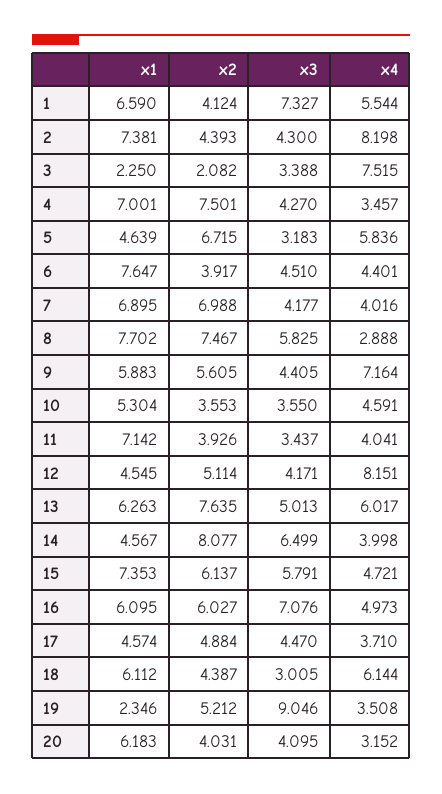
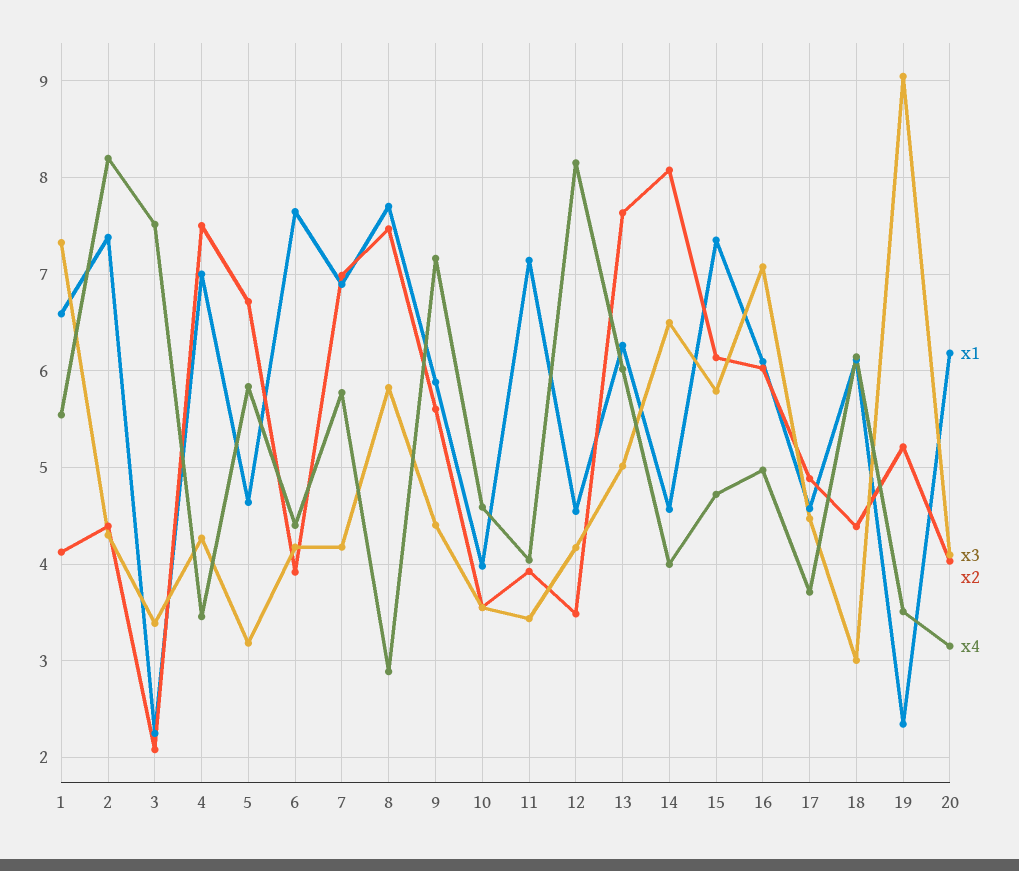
  {
    "x1": {
      "1": 6.59,
      "2": 7.381,
      "3": 2.25,
      "4": 7.001,
      "5": 4.639,
      "6": 7.647,
      "7": 6.895,
      "8": 7.702,
      "9": 5.883,
-     "10": 5.304,
+     "10": 4,
      "11": 7.142,
      "12": 4.545,
      "13": 6.263,
      "14": 4.567,
      "15": 7.353,
      "16": 6.095,
      "17": 4.574,
      "18": 6.112,
      "19": 2.346,
      "20": 6.183
    },
    "x2": {
      "1": 4.124,
      "2": 4.393,
      "3": 2.082,
      "4": 7.501,
      "5": 6.715,
      "6": 3.917,
      "7": 6.988,
      "8": 7.467,
      "9": 5.605,
      "10": 3.553,
      "11": 3.926,
-     "12": 5.114,
+     "12": 3.5,
      "13": 7.635,
      "14": 8.077,
      "15": 6.137,
      "16": 6.027,
      "17": 4.884,
      "18": 4.387,
      "19": 5.212,
      "20": 4.031
    },
    "x3": {
      "1": 7.327,
      "2": 4.3,
      "3": 3.388,
      "4": 4.27,
      "5": 3.183,
-     "6": 4.51,
+     "6": 4.2,
      "7": 4.177,
      "8": 5.825,
      "9": 4.405,
      "10": 3.55,
      "11": 3.437,
      "12": 4.171,
      "13": 5.013,
      "14": 6.499,
      "15": 5.791,
      "16": 7.076,
      "17": 4.47,
      "18": 3.005,
      "19": 9.046,
      "20": 4.095
    },
    "x4": {
      "1": 5.544,
      "2": 8.198,
      "3": 7.515,
      "4": 3.457,
      "5": 5.836,
      "6": 4.401,
-     "7": 4.016,
+     "7": 5.8,
      "8": 2.888,
      "9": 7.164,
      "10": 4.591,
      "11": 4.041,
      "12": 8.151,
      "13": 6.017,
      "14": 3.998,
      "15": 4.721,
      "16": 4.973,
      "17": 3.71,
      "18": 6.144,
      "19": 3.508,
      "20": 3.152
    }
  }

